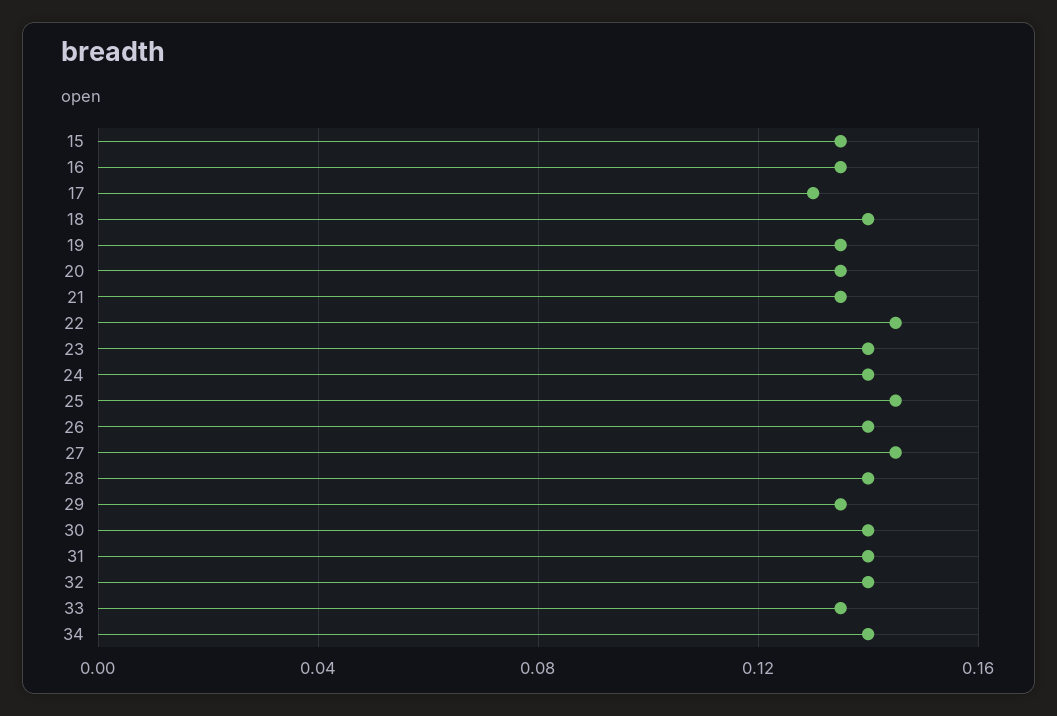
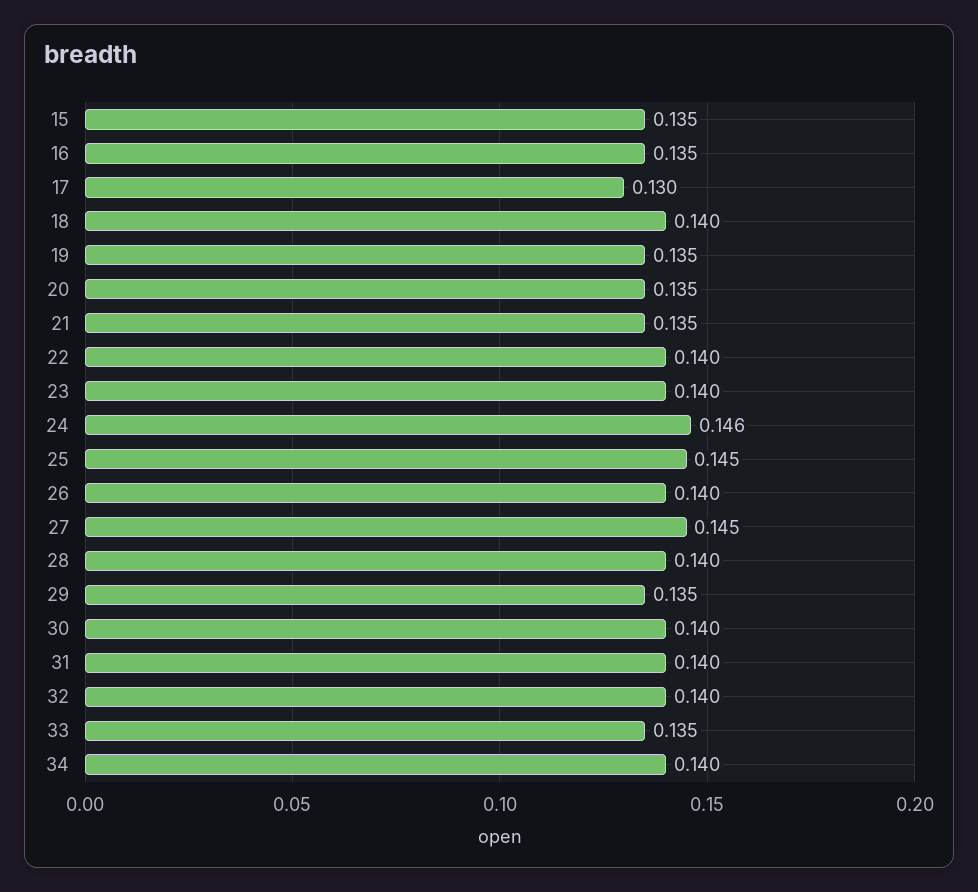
  {
    "15": 0.135,
    "16": 0.135,
    "17": 0.13,
    "18": 0.14,
    "19": 0.135,
    "20": 0.135,
    "21": 0.135,
-   "22": 0.145,
+   "22": 0.14,
    "23": 0.14,
-   "24": 0.14,
+   "24": 0.146,
    "25": 0.145,
    "26": 0.14,
    "27": 0.145,
    "28": 0.14,
    "29": 0.135,
    "30": 0.14,
    "31": 0.14,
    "32": 0.14,
    "33": 0.135,
    "34": 0.14
  }

